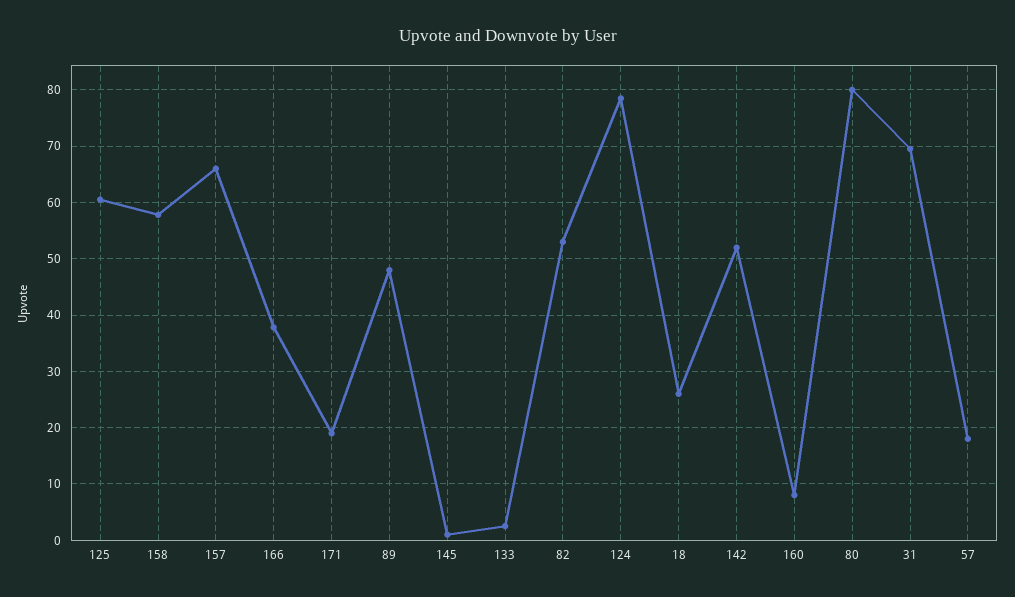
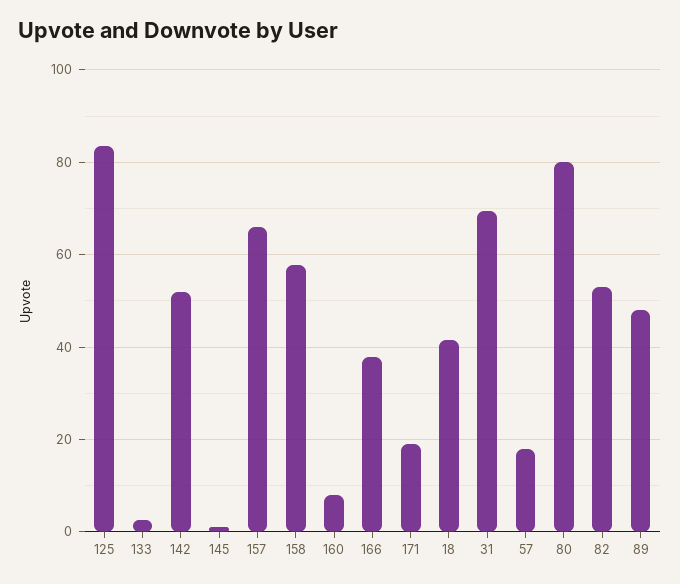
  {
-   "125": 60,
+   "125": 84,
    "158": 58,
    "157": 66,
    "166": 38,
    "171": 20,
    "89": 48,
    "145": 2,
    "133": 2,
    "82": 54,
-   "124": 78,
-   "18": 26,
+   "18": 42,
    "142": 52,
    "160": 8,
    "80": 80,
    "31": 70,
    "57": 18
  }

